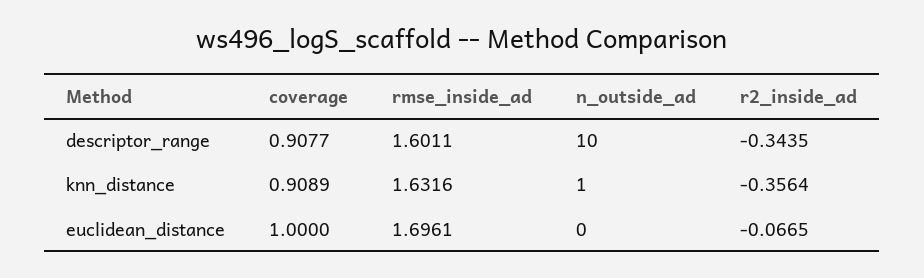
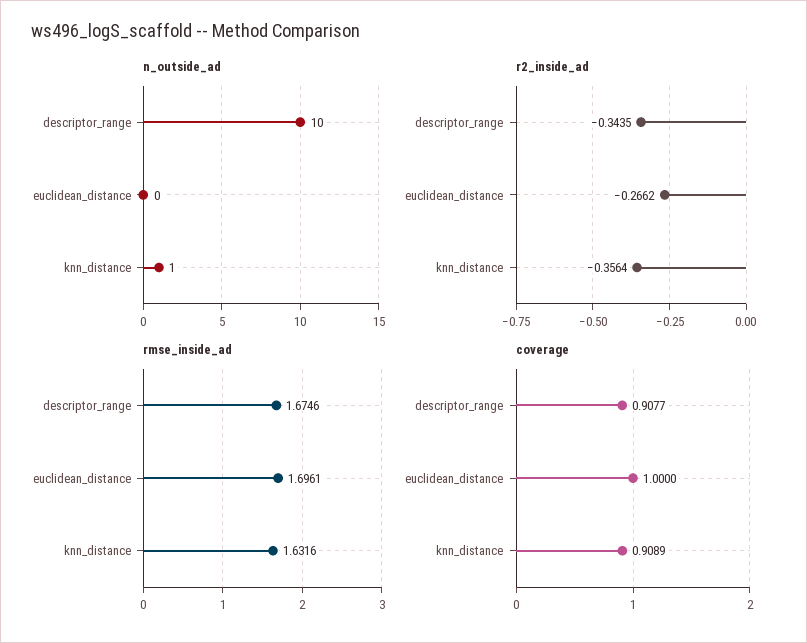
  {
    "coverage": {
      "descriptor_range": 0.9077,
      "knn_distance": 0.9089,
      "euclidean_distance": 1
    },
    "rmse_inside_ad": {
-     "descriptor_range": 1.6011,
+     "descriptor_range": 1.6746,
      "knn_distance": 1.6316,
      "euclidean_distance": 1.6961
    },
    "n_outside_ad": {
      "descriptor_range": 10,
      "knn_distance": 1,
      "euclidean_distance": 0
    },
    "r2_inside_ad": {
      "descriptor_range": -0.3435,
      "knn_distance": -0.3564,
-     "euclidean_distance": -0.0665
+     "euclidean_distance": -0.2662
    }
  }

